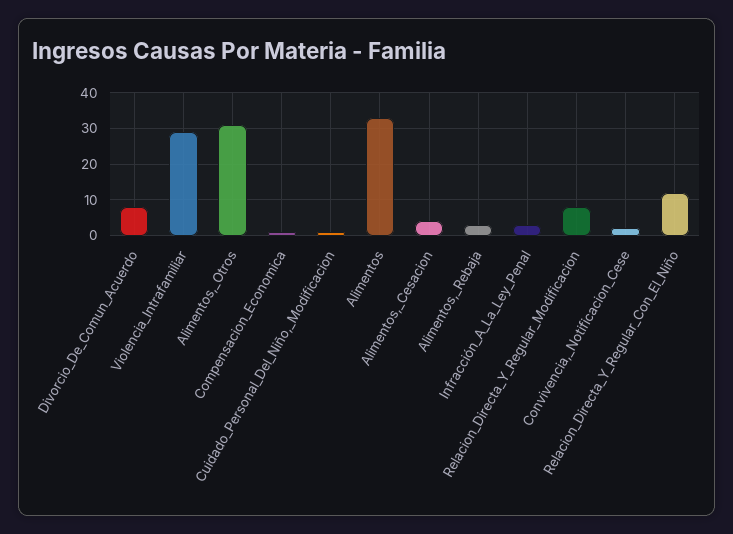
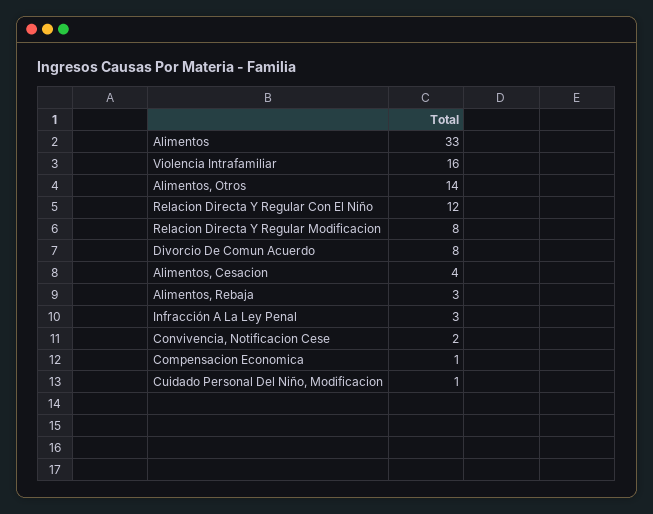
  {
    "Divorcio_De_Comun_Acuerdo": 8,
-   "Violencia_Intrafamiliar": 30,
+   "Violencia_Intrafamiliar": 16,
-   "Alimentos,_Otros": 30,
+   "Alimentos,_Otros": 14,
    "Compensacion_Economica": 1,
    "Cuidado_Personal_Del_Niño,_Modificacion": 1,
    "Alimentos": 33,
    "Alimentos,_Cesacion": 4,
    "Alimentos,_Rebaja": 3,
    "Infracción_A_La_Ley_Penal": 3,
    "Relacion_Directa_Y_Regular_Modificacion": 8,
    "Convivencia,_Notificacion_Cese": 2,
    "Relacion_Directa_Y_Regular_Con_El_Niño": 12
  }

